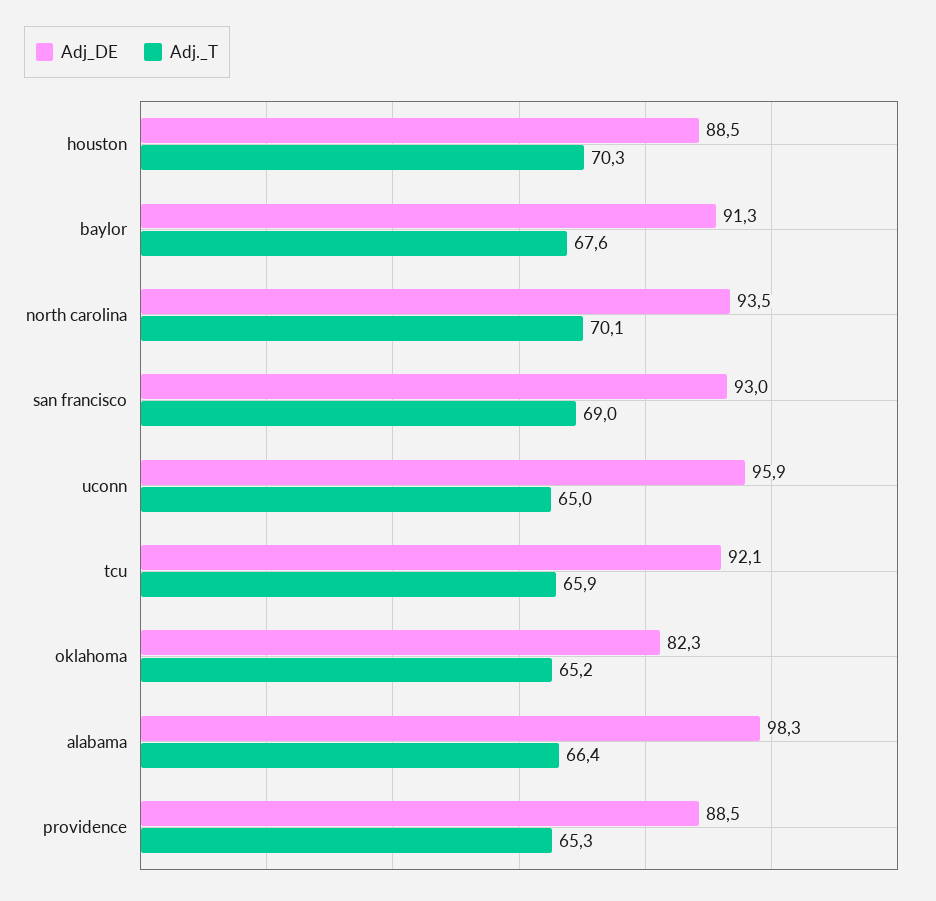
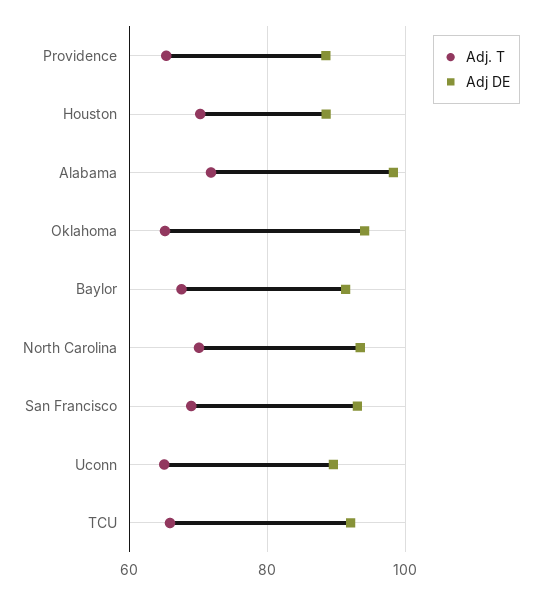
  {
    "Adj_DE": {
      "houston": 88.5,
      "baylor": 91.3,
      "north carolina": 93.5,
      "san francisco": 93,
-     "uconn": 95.9,
+     "uconn": 90,
      "tcu": 92.1,
-     "oklahoma": 82.3,
+     "oklahoma": 94,
      "alabama": 98.3,
      "providence": 88.5
    },
    "Adj._T": {
      "houston": 70.3,
      "baylor": 67.6,
      "north carolina": 70.1,
      "san francisco": 69,
      "uconn": 65,
      "tcu": 65.9,
      "oklahoma": 65.2,
-     "alabama": 66.4,
+     "alabama": 72,
      "providence": 65.3
    }
  }

